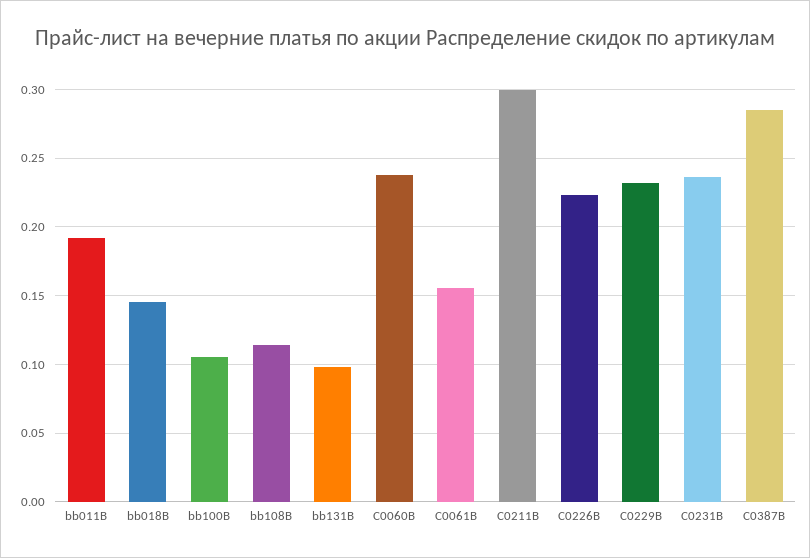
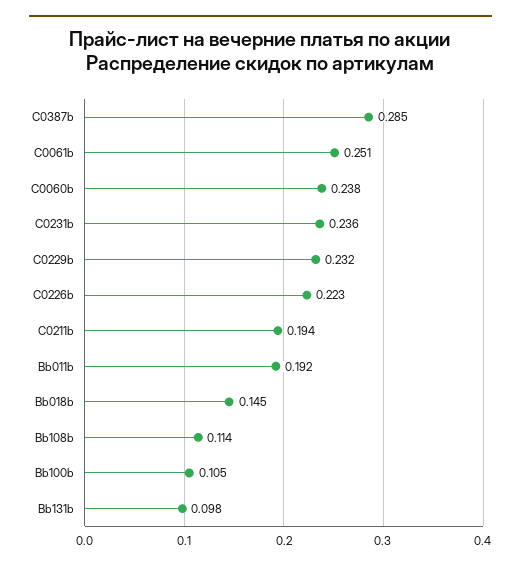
  {
    "bb011B": 0.192,
    "bb018B": 0.145,
    "bb100B": 0.105,
    "bb108B": 0.114,
    "bb131B": 0.098,
    "C0060B": 0.238,
-   "C0061B": 0.155,
+   "C0061B": 0.251,
-   "C0211B": 0.3,
+   "C0211B": 0.194,
    "C0226B": 0.223,
    "C0229B": 0.232,
    "C0231B": 0.236,
    "C0387B": 0.285
  }

